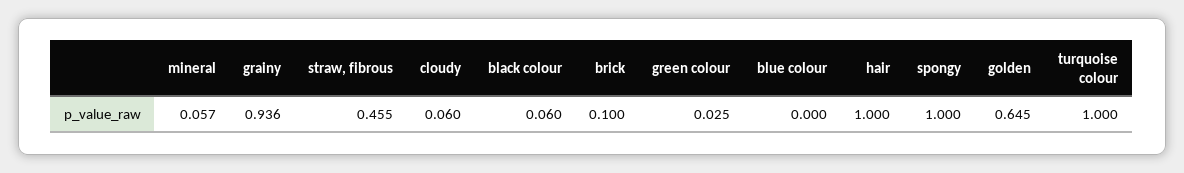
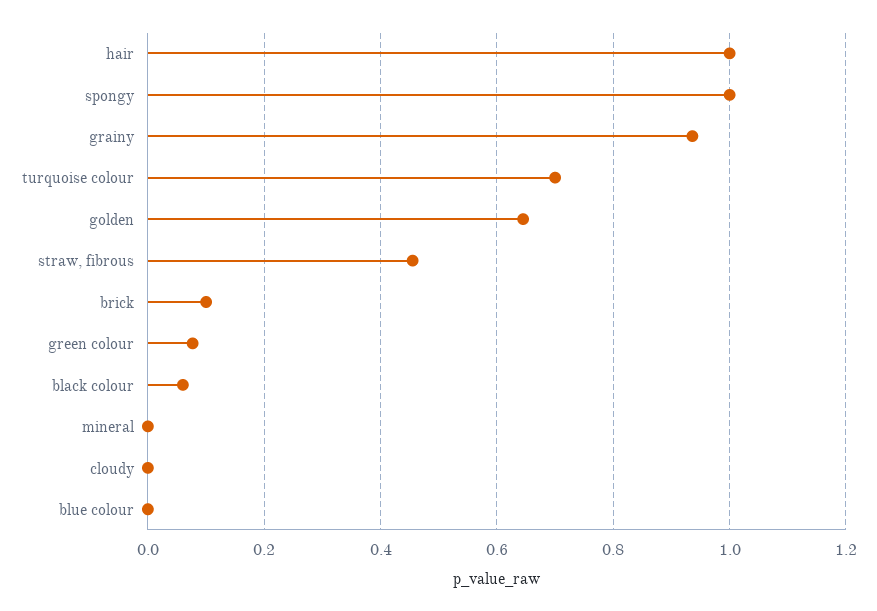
  {
-   "mineral": 0.057,
+   "mineral": 0,
    "grainy": 0.936,
    "straw, fibrous": 0.455,
-   "cloudy": 0.06,
+   "cloudy": 0,
    "black colour": 0.06,
    "brick": 0.1,
-   "green colour": 0.025,
+   "green colour": 0.08,
    "blue colour": 0,
    "hair": 1,
    "spongy": 1,
    "golden": 0.645,
-   "turquoise colour": 1
+   "turquoise colour": 0.7
  }

